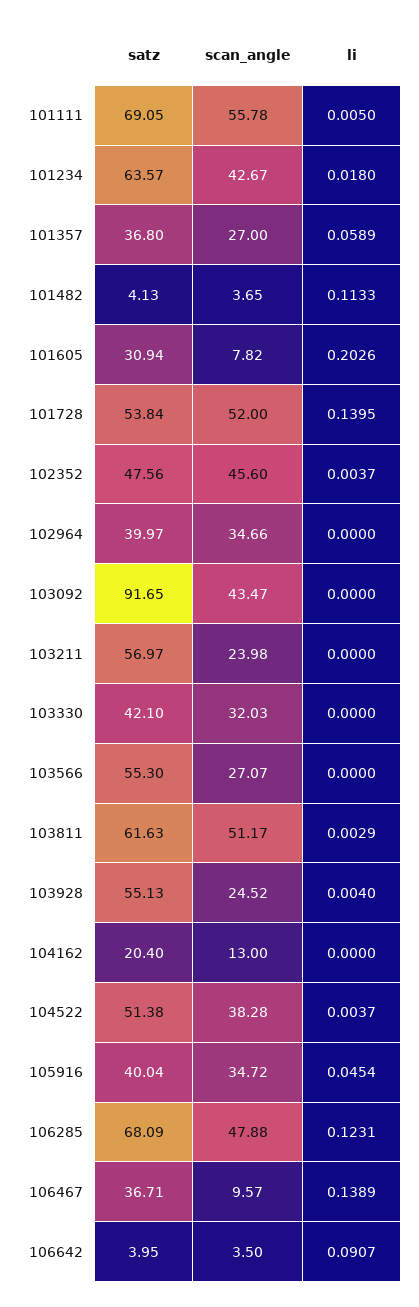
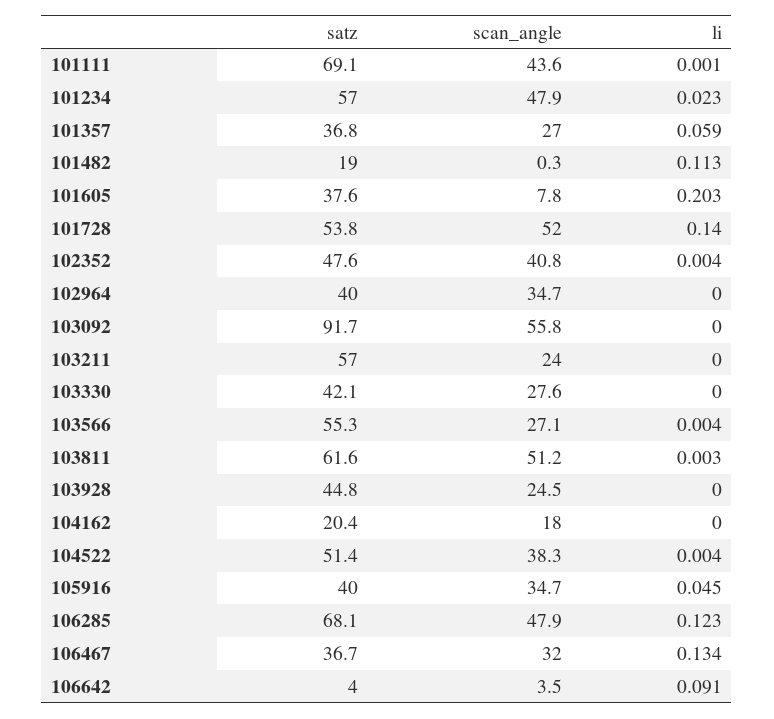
  {
    "satz": {
      "101111": 69.05,
-     "101234": 63.57,
+     "101234": 57,
      "101357": 36.8,
-     "101482": 4.13,
+     "101482": 19,
-     "101605": 30.94,
+     "101605": 37.6,
      "101728": 53.84,
      "102352": 47.56,
      "102964": 39.97,
      "103092": 91.65,
      "103211": 56.97,
      "103330": 42.1,
      "103566": 55.3,
      "103811": 61.63,
-     "103928": 55.13,
+     "103928": 44.8,
      "104162": 20.4,
      "104522": 51.38,
      "105916": 40.04,
      "106285": 68.09,
      "106467": 36.71,
      "106642": 3.95
    },
    "scan_angle": {
-     "101111": 55.78,
+     "101111": 43.6,
-     "101234": 42.67,
+     "101234": 47.9,
      "101357": 27,
-     "101482": 3.65,
+     "101482": 0.3,
      "101605": 7.82,
      "101728": 52,
-     "102352": 45.6,
+     "102352": 40.8,
      "102964": 34.66,
-     "103092": 43.47,
+     "103092": 55.8,
      "103211": 23.98,
-     "103330": 32.03,
+     "103330": 27.6,
      "103566": 27.07,
      "103811": 51.17,
      "103928": 24.52,
-     "104162": 13,
+     "104162": 18,
      "104522": 38.28,
      "105916": 34.72,
      "106285": 47.88,
-     "106467": 9.57,
+     "106467": 32,
      "106642": 3.5
    },
    "li": {
-     "101111": 0.005,
+     "101111": 0.001,
-     "101234": 0.018,
+     "101234": 0.023,
      "101357": 0.0589,
      "101482": 0.1133,
      "101605": 0.2026,
      "101728": 0.1395,
      "102352": 0.0037,
      "102964": 0,
      "103092": 0,
      "103211": 0,
      "103330": 0,
-     "103566": 0,
+     "103566": 0.004,
      "103811": 0.0029,
-     "103928": 0.004,
+     "103928": 0,
      "104162": 0,
      "104522": 0.0037,
      "105916": 0.0454,
      "106285": 0.1231,
-     "106467": 0.1389,
+     "106467": 0.134,
      "106642": 0.0907
    }
  }

